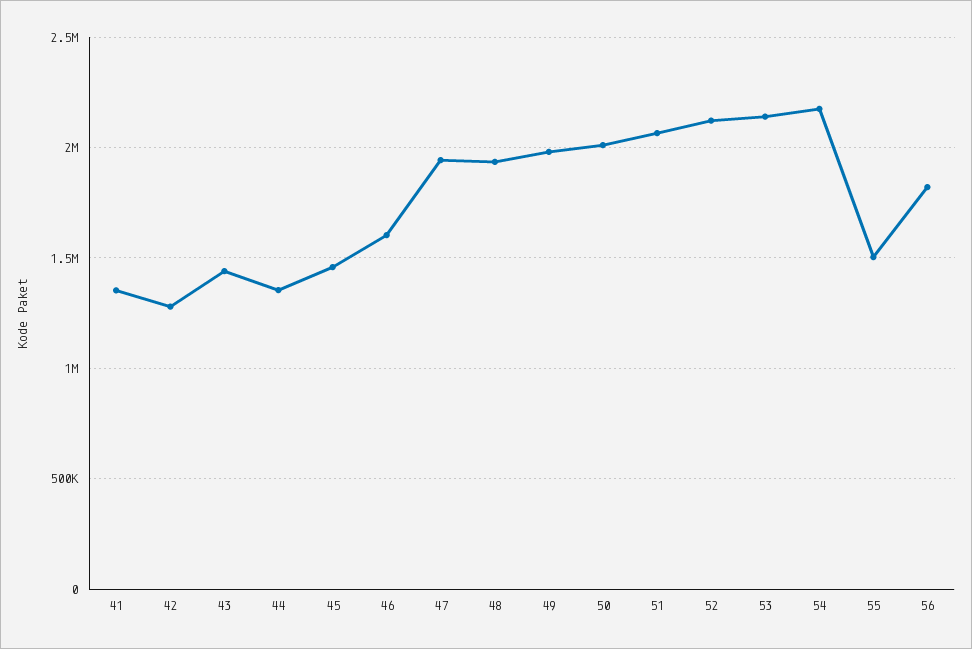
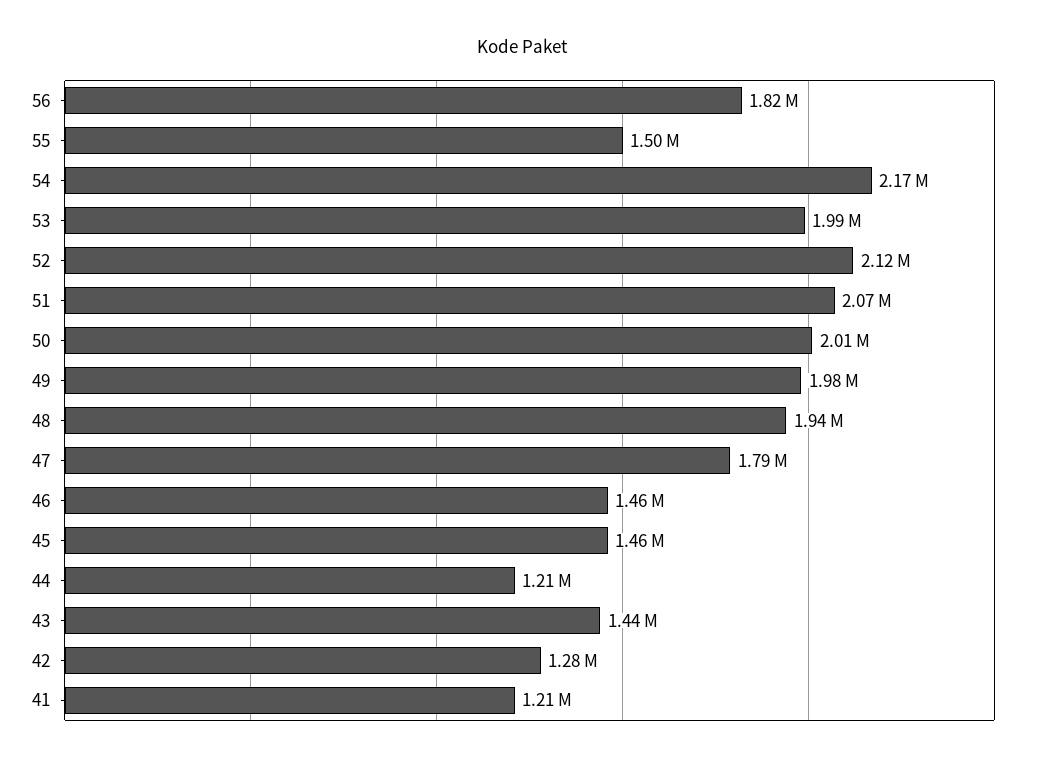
  {
-   "41": 1350000,
+   "41": 1210000,
    "42": 1280000,
    "43": 1440000,
-   "44": 1350000,
+   "44": 1210000,
    "45": 1460000,
-   "46": 1600000,
+   "46": 1460000,
-   "47": 1950000,
+   "47": 1790000,
    "48": 1940000,
    "49": 1980000,
    "50": 2010000,
    "51": 2070000,
    "52": 2120000,
-   "53": 2150000,
+   "53": 1990000,
    "54": 2170000,
    "55": 1500000,
    "56": 1820000
  }

